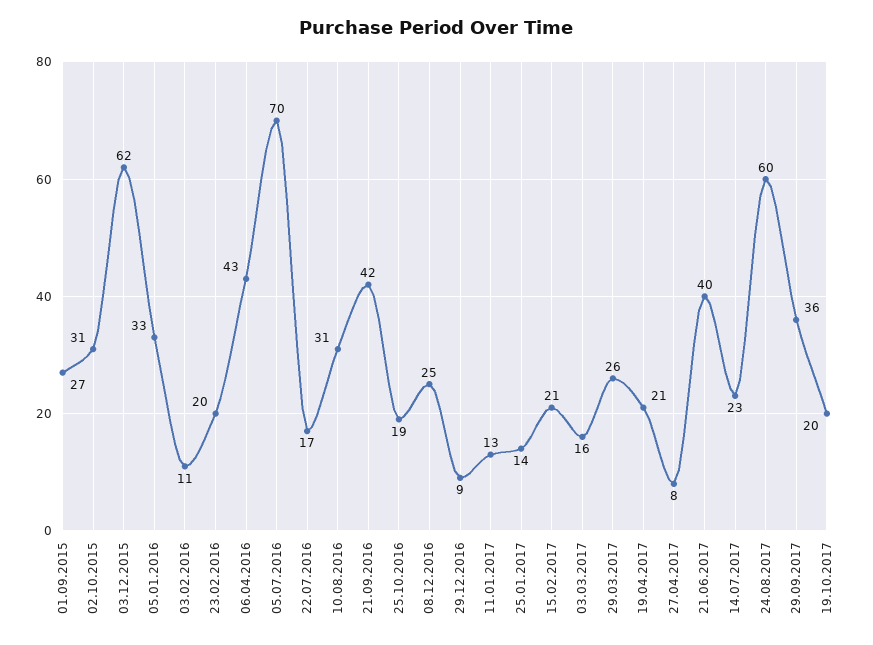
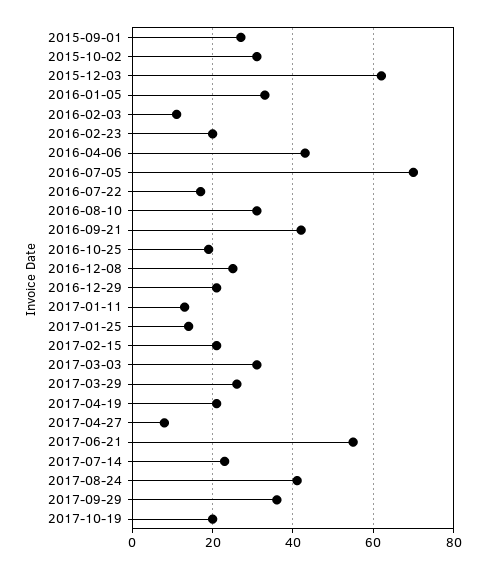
  {
    "01.09.2015": 27,
    "02.10.2015": 31,
    "03.12.2015": 62,
    "05.01.2016": 33,
    "03.02.2016": 11,
    "23.02.2016": 20,
    "06.04.2016": 43,
    "05.07.2016": 70,
    "22.07.2016": 17,
    "10.08.2016": 31,
    "21.09.2016": 42,
    "25.10.2016": 19,
    "08.12.2016": 25,
-   "29.12.2016": 9,
+   "29.12.2016": 20,
    "11.01.2017": 13,
    "25.01.2017": 14,
    "15.02.2017": 21,
-   "03.03.2017": 16,
+   "03.03.2017": 30,
    "29.03.2017": 26,
    "19.04.2017": 21,
    "27.04.2017": 8,
-   "21.06.2017": 40,
+   "21.06.2017": 55,
    "14.07.2017": 23,
-   "24.08.2017": 60,
+   "24.08.2017": 40,
    "29.09.2017": 36,
    "19.10.2017": 20
  }

